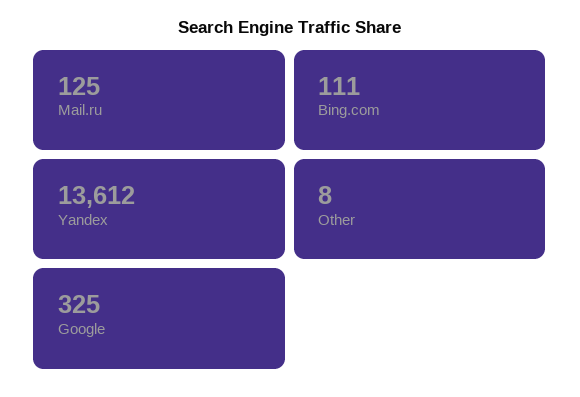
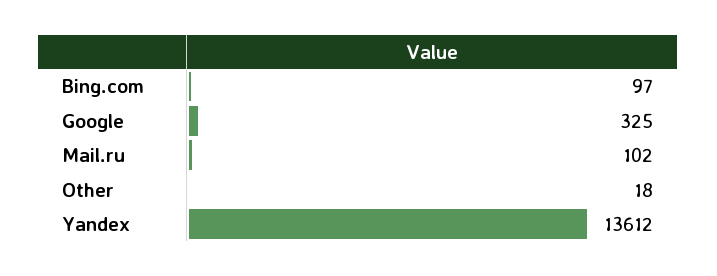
  {
-   "Mail.ru": 125,
+   "Mail.ru": 102,
-   "Bing.com": 111,
+   "Bing.com": 97,
    "Yandex": 13612,
-   "Other": 8,
+   "Other": 18,
    "Google": 325
  }

